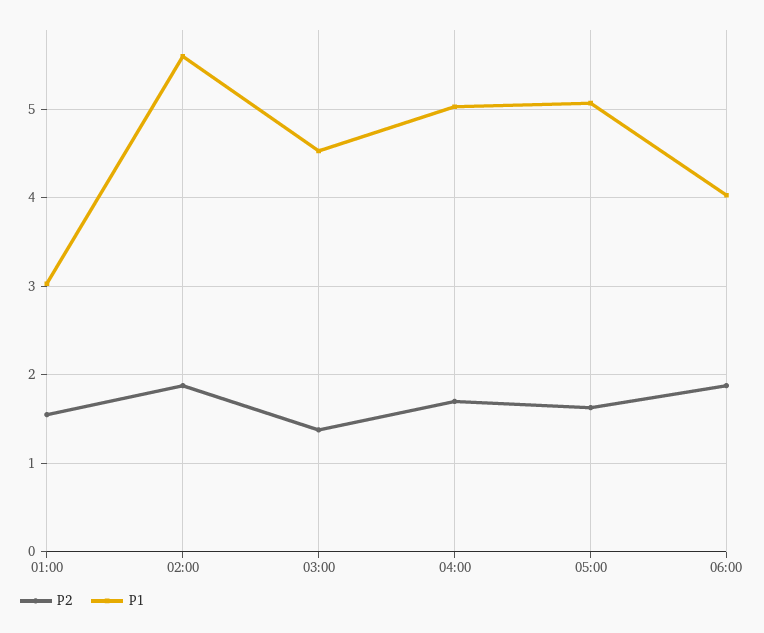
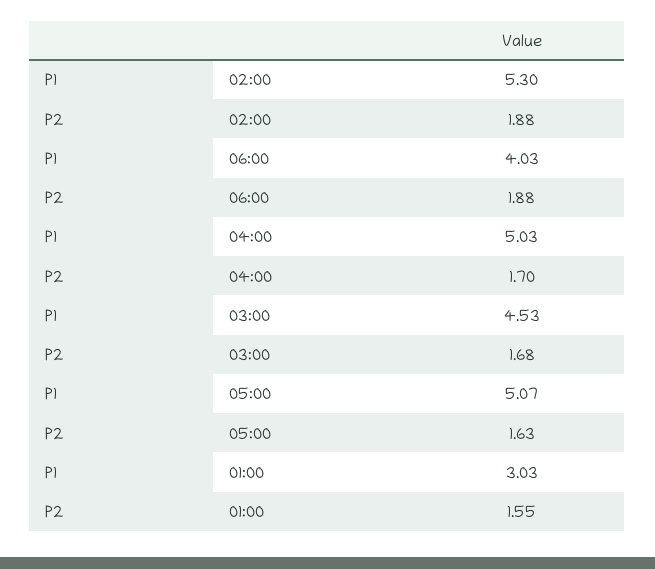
  {
    "P2": {
      "01:00": 1.55,
      "02:00": 1.88,
-     "03:00": 1.4,
+     "03:00": 1.68,
      "04:00": 1.7,
      "05:00": 1.63,
      "06:00": 1.88
    },
    "P1": {
      "01:00": 3.03,
-     "02:00": 5.6,
+     "02:00": 5.3,
      "03:00": 4.53,
      "04:00": 5.03,
      "05:00": 5.07,
      "06:00": 4.03
    }
  }

